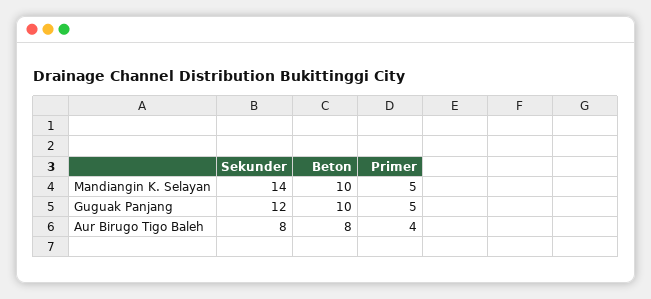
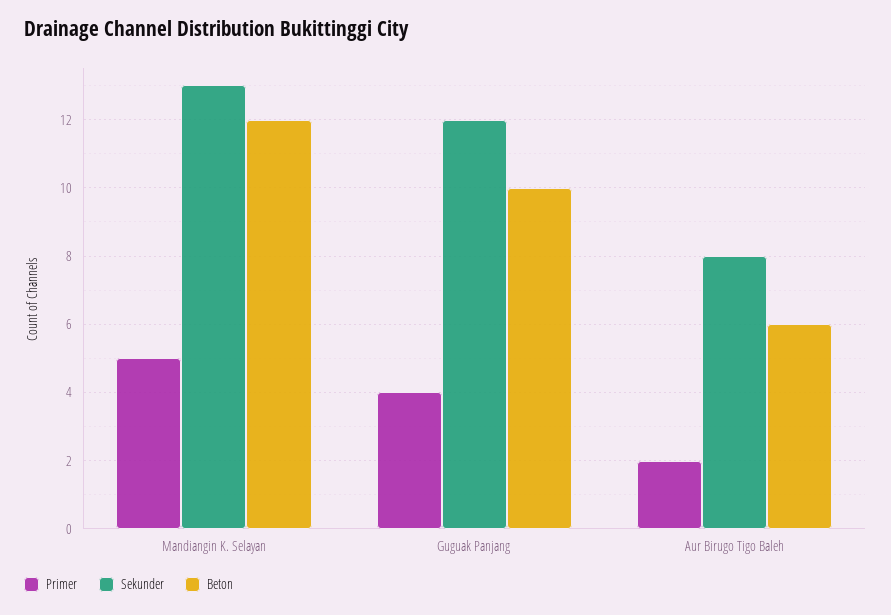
  {
    "Sekunder": {
-     "Mandiangin K. Selayan": 14,
+     "Mandiangin K. Selayan": 13,
      "Guguak Panjang": 12,
      "Aur Birugo Tigo Baleh": 8
    },
    "Beton": {
-     "Mandiangin K. Selayan": 10,
+     "Mandiangin K. Selayan": 12,
      "Guguak Panjang": 10,
-     "Aur Birugo Tigo Baleh": 8
+     "Aur Birugo Tigo Baleh": 6
    },
    "Primer": {
      "Mandiangin K. Selayan": 5,
-     "Guguak Panjang": 5,
+     "Guguak Panjang": 4,
-     "Aur Birugo Tigo Baleh": 4
+     "Aur Birugo Tigo Baleh": 2
    }
  }

